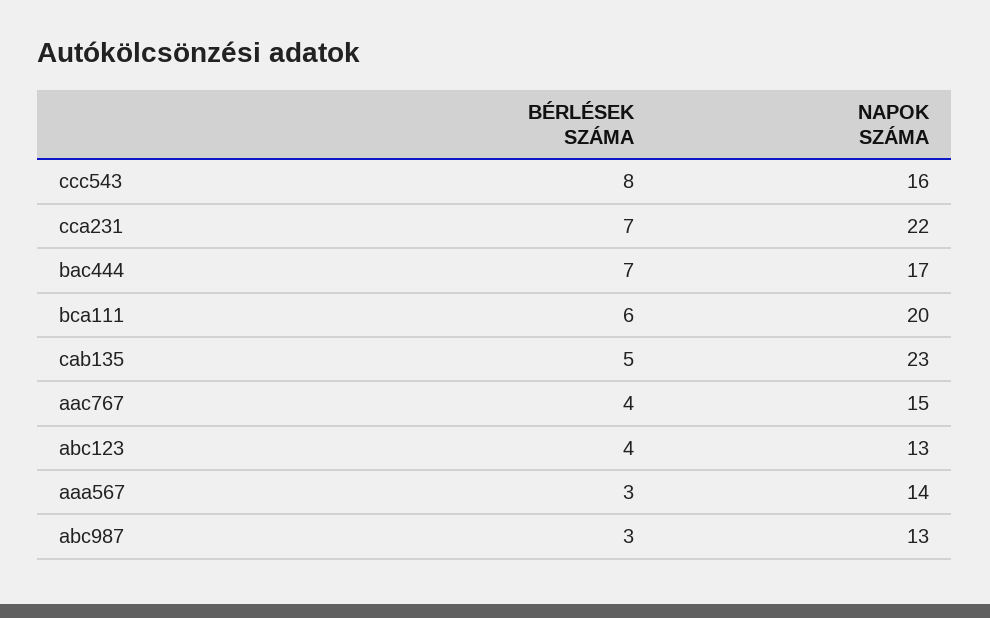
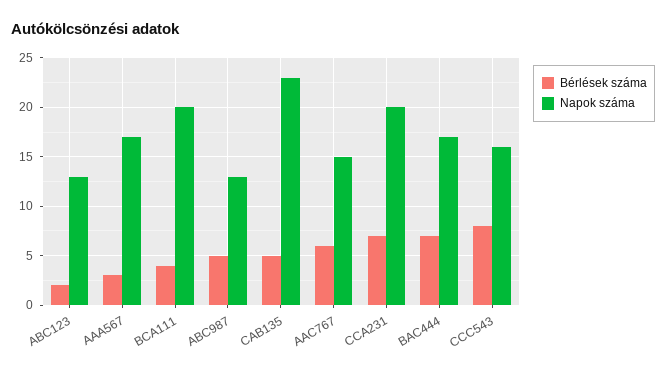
  {
    "BÉRLÉSEK SZÁMA": {
      "ccc543": 8,
      "cca231": 7,
      "bac444": 7,
-     "bca111": 6,
+     "bca111": 4,
      "cab135": 5,
-     "aac767": 4,
+     "aac767": 6,
-     "abc123": 4,
+     "abc123": 2,
      "aaa567": 3,
-     "abc987": 3
+     "abc987": 5
    },
    "NAPOK SZÁMA": {
      "ccc543": 16,
-     "cca231": 22,
+     "cca231": 20,
      "bac444": 17,
      "bca111": 20,
      "cab135": 23,
      "aac767": 15,
      "abc123": 13,
-     "aaa567": 14,
+     "aaa567": 17,
      "abc987": 13
    }
  }

